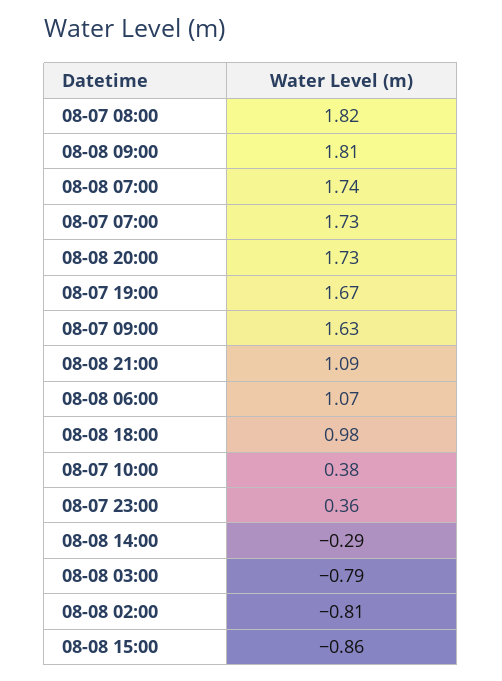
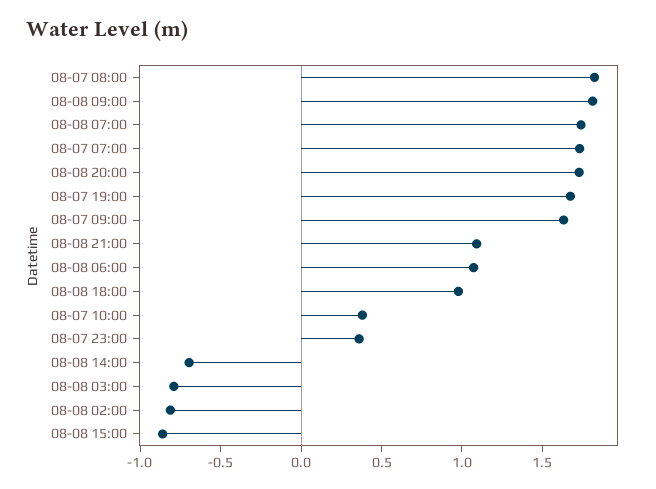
  {
    "08-07 08:00": 1.82,
    "08-08 09:00": 1.81,
    "08-08 07:00": 1.74,
    "08-07 07:00": 1.73,
    "08-08 20:00": 1.73,
    "08-07 19:00": 1.67,
    "08-07 09:00": 1.63,
    "08-08 21:00": 1.09,
    "08-08 06:00": 1.07,
    "08-08 18:00": 0.98,
    "08-07 10:00": 0.38,
    "08-07 23:00": 0.36,
-   "08-08 14:00": -0.29,
+   "08-08 14:00": -0.7,
    "08-08 03:00": -0.79,
    "08-08 02:00": -0.81,
    "08-08 15:00": -0.86
  }

